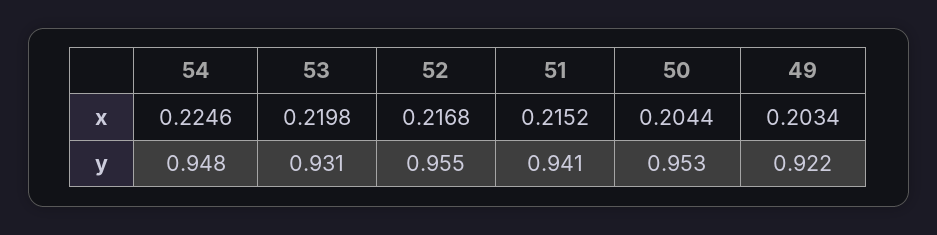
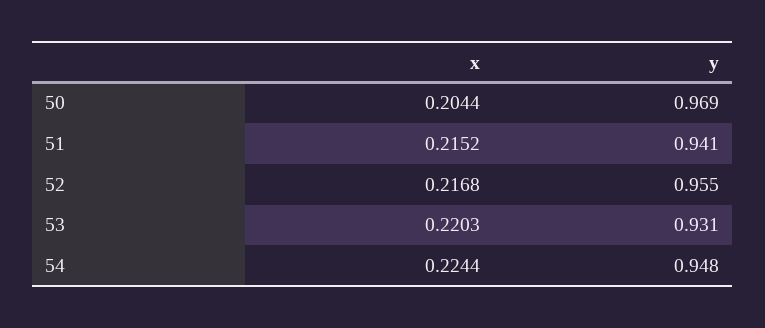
  {
    "54": {
-     "x": 0.2246,
+     "x": 0.2244,
      "y": 0.948
    },
    "53": {
-     "x": 0.2198,
+     "x": 0.2203,
      "y": 0.931
    },
    "52": {
      "x": 0.2168,
      "y": 0.955
    },
    "51": {
      "x": 0.2152,
      "y": 0.941
    },
    "50": {
      "x": 0.2044,
-     "y": 0.953
+     "y": 0.969
-   },
+   }
-   "49": {
-     "x": 0.2034,
-     "y": 0.922
-   }
  }

